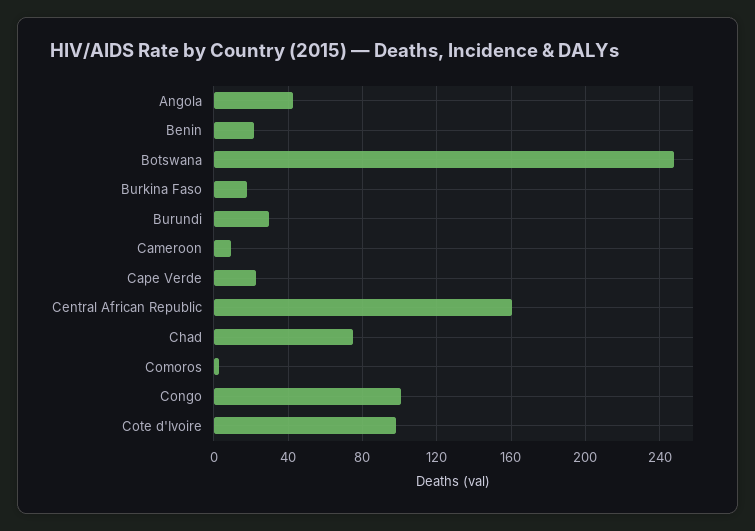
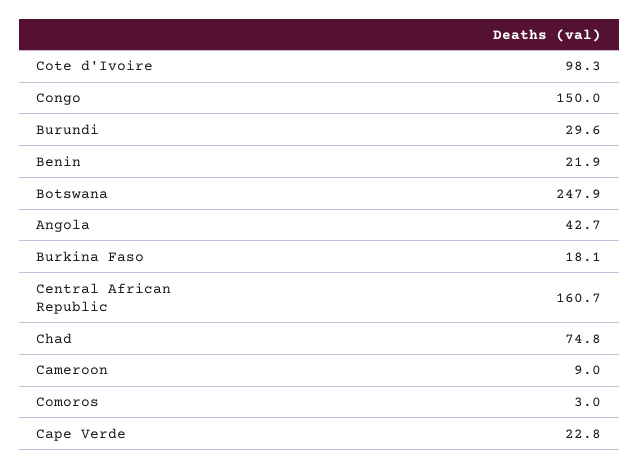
  {
    "Angola": 42.7,
    "Benin": 21.9,
    "Botswana": 247.9,
    "Burkina Faso": 18.1,
    "Burundi": 29.6,
    "Cameroon": 9,
    "Cape Verde": 22.8,
    "Central African Republic": 160.7,
    "Chad": 74.8,
    "Comoros": 3,
-   "Congo": 100,
+   "Congo": 150,
    "Cote d'Ivoire": 98.3
  }

